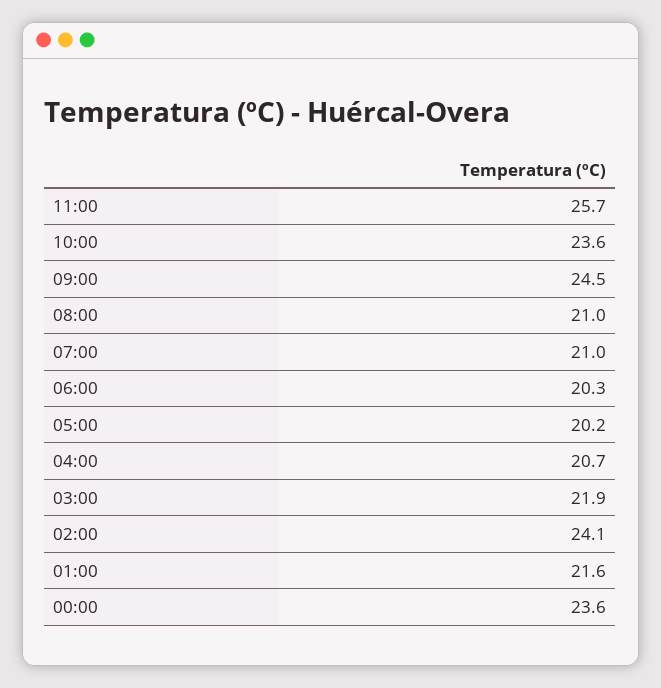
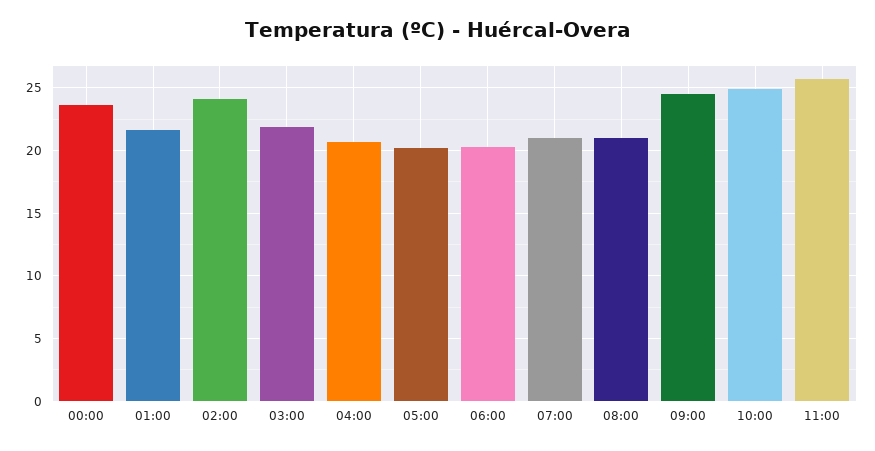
  {
    "11:00": 25.7,
-   "10:00": 23.6,
+   "10:00": 25,
    "09:00": 24.5,
    "08:00": 21,
    "07:00": 21,
    "06:00": 20.3,
    "05:00": 20.2,
    "04:00": 20.7,
    "03:00": 21.9,
    "02:00": 24.1,
    "01:00": 21.6,
    "00:00": 23.6
  }

